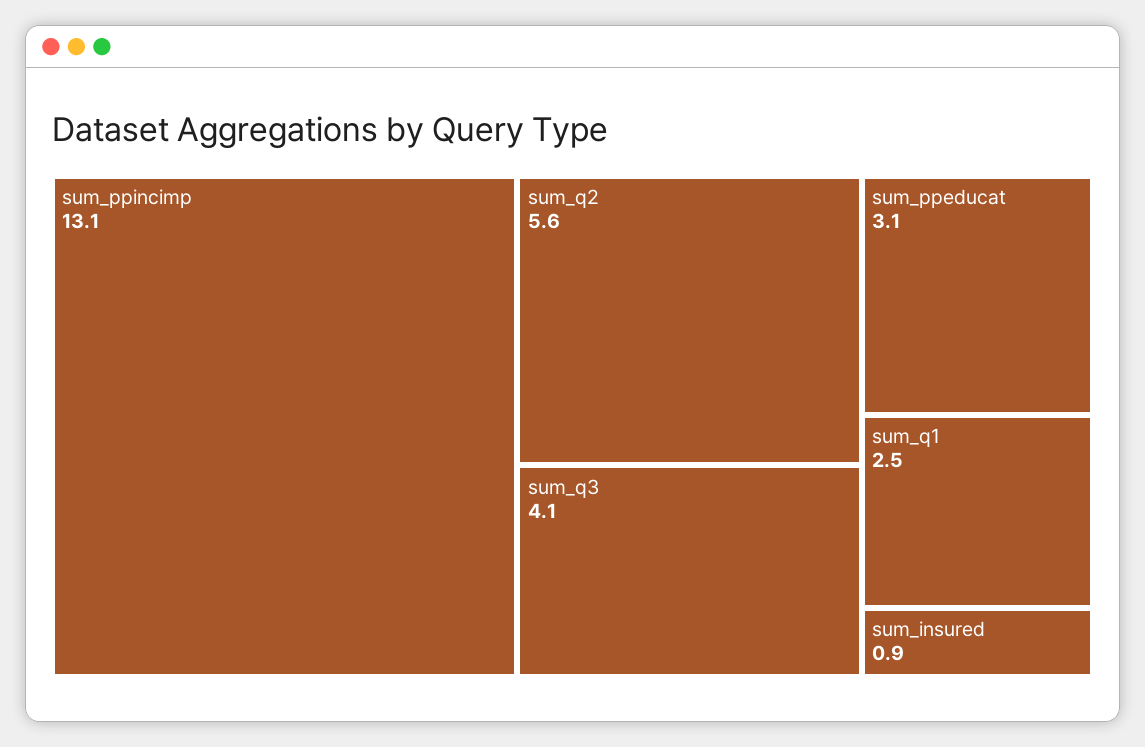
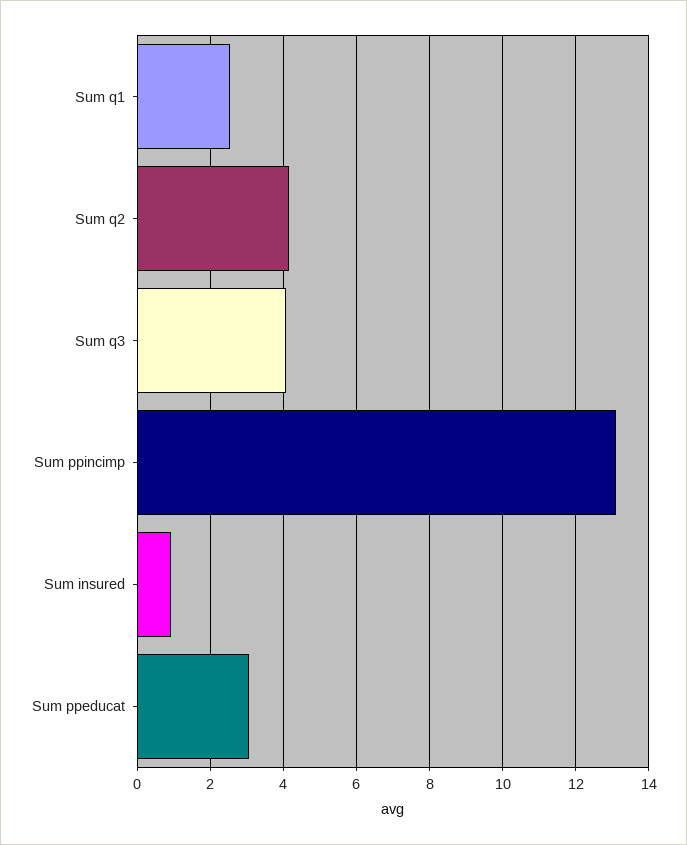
  {
    "sum_ppincimp": 13.1,
-   "sum_q2": 5.6,
+   "sum_q2": 4.2,
    "sum_q3": 4.1,
    "sum_ppeducat": 3.1,
    "sum_q1": 2.5,
    "sum_insured": 0.9
  }

